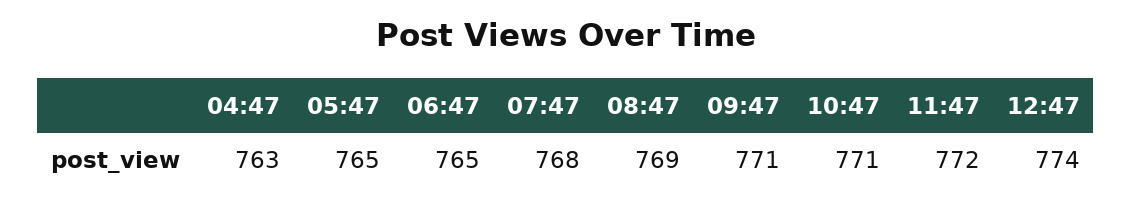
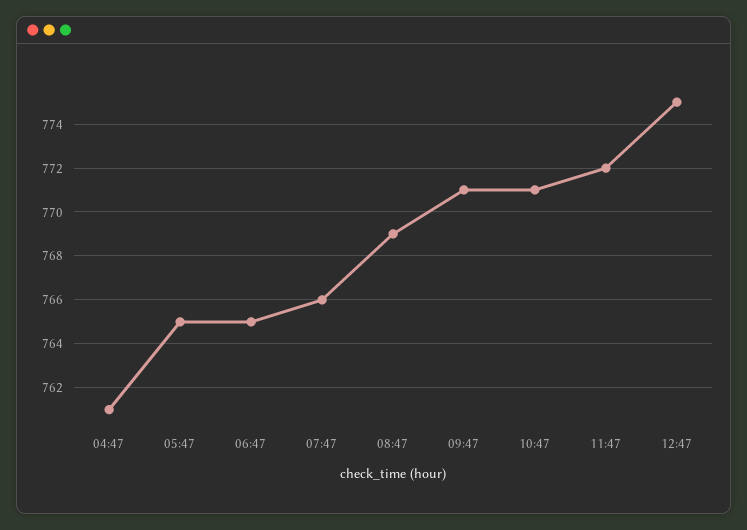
  {
-   "04:47": 763,
+   "04:47": 761,
    "05:47": 765,
    "06:47": 765,
-   "07:47": 768,
+   "07:47": 766,
    "08:47": 769,
    "09:47": 771,
    "10:47": 771,
    "11:47": 772,
-   "12:47": 774
+   "12:47": 775
  }

